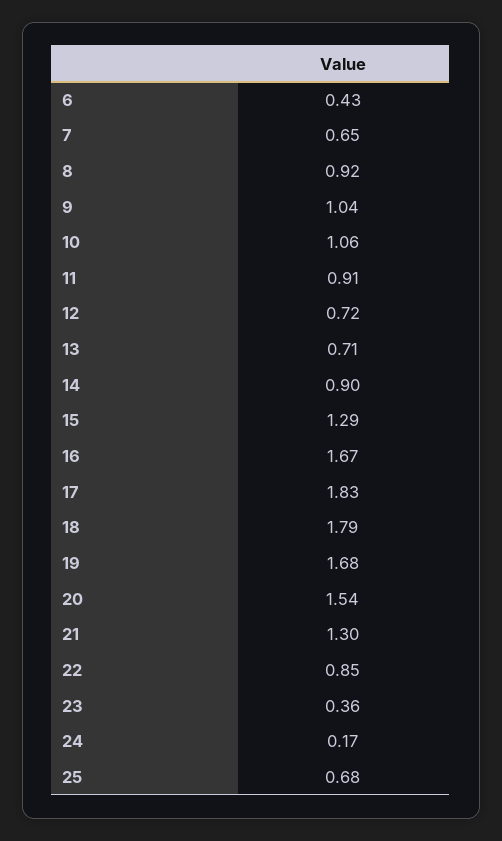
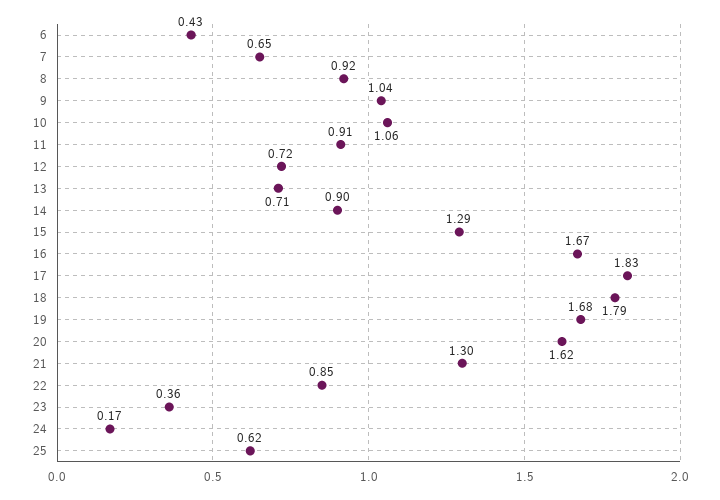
  {
    "6": 0.43,
    "7": 0.65,
    "8": 0.92,
    "9": 1.04,
    "10": 1.06,
    "11": 0.91,
    "12": 0.72,
    "13": 0.71,
    "14": 0.9,
    "15": 1.29,
    "16": 1.67,
    "17": 1.83,
    "18": 1.79,
    "19": 1.68,
-   "20": 1.54,
+   "20": 1.62,
    "21": 1.3,
    "22": 0.85,
    "23": 0.36,
    "24": 0.17,
-   "25": 0.68
+   "25": 0.62
  }

